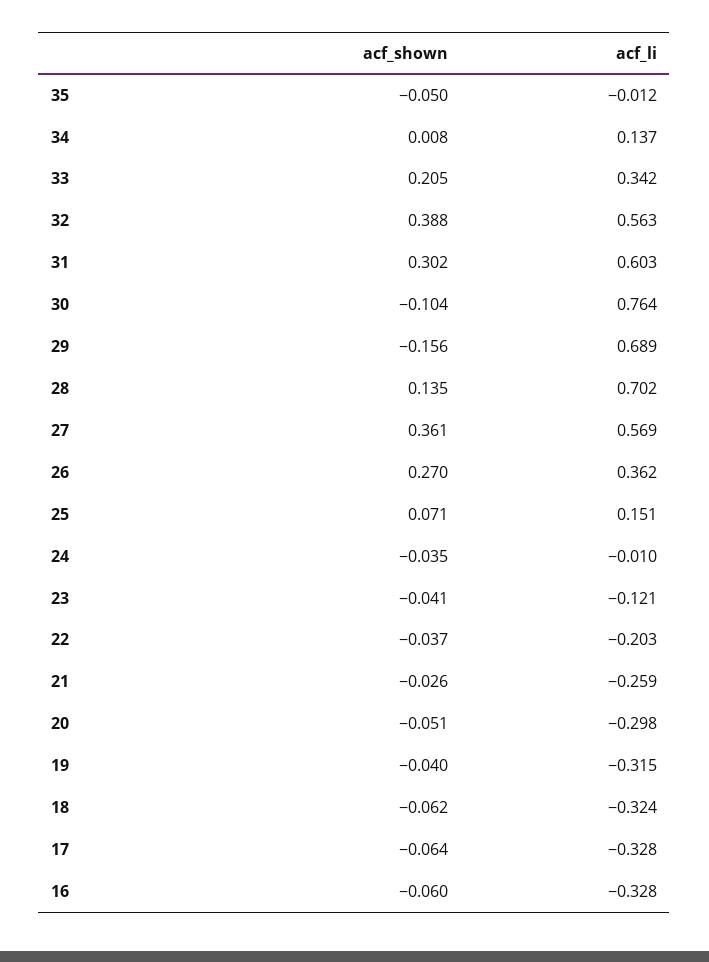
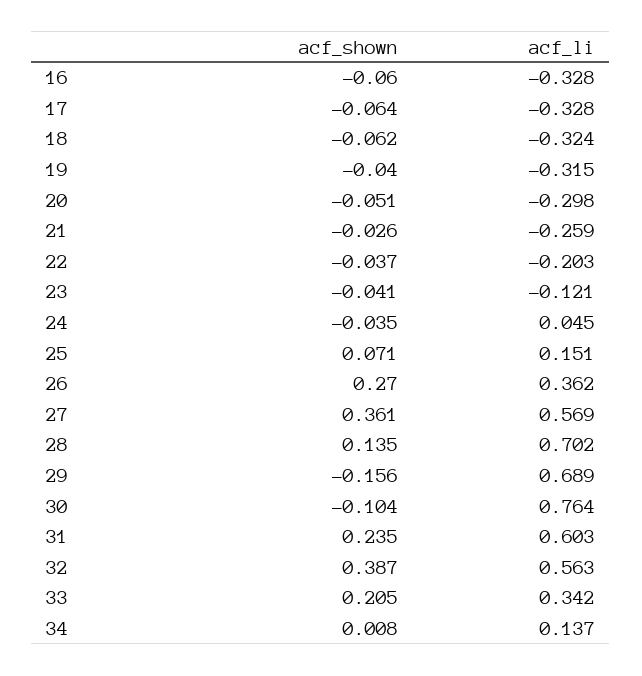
  {
    "acf_shown": {
-     "35": -0.05,
      "34": 0.008,
      "33": 0.205,
-     "32": 0.388,
+     "32": 0.387,
-     "31": 0.302,
+     "31": 0.235,
      "30": -0.104,
      "29": -0.156,
      "28": 0.135,
      "27": 0.361,
      "26": 0.27,
      "25": 0.071,
      "24": -0.035,
      "23": -0.041,
      "22": -0.037,
      "21": -0.026,
      "20": -0.051,
      "19": -0.04,
      "18": -0.062,
      "17": -0.064,
      "16": -0.06
    },
    "acf_li": {
-     "35": -0.012,
      "34": 0.137,
      "33": 0.342,
      "32": 0.563,
      "31": 0.603,
      "30": 0.764,
      "29": 0.689,
      "28": 0.702,
      "27": 0.569,
      "26": 0.362,
      "25": 0.151,
-     "24": -0.01,
+     "24": 0.045,
      "23": -0.121,
      "22": -0.203,
      "21": -0.259,
      "20": -0.298,
      "19": -0.315,
      "18": -0.324,
      "17": -0.328,
      "16": -0.328
    }
  }

